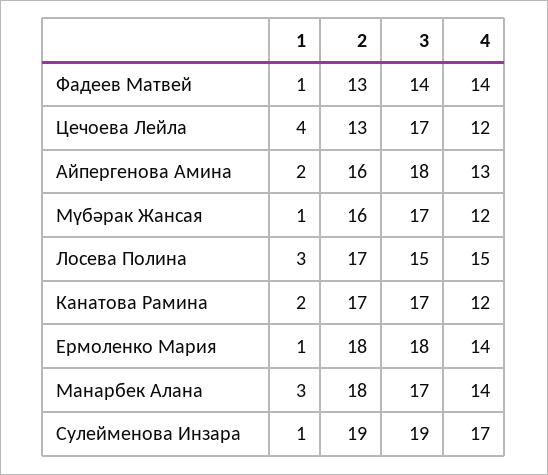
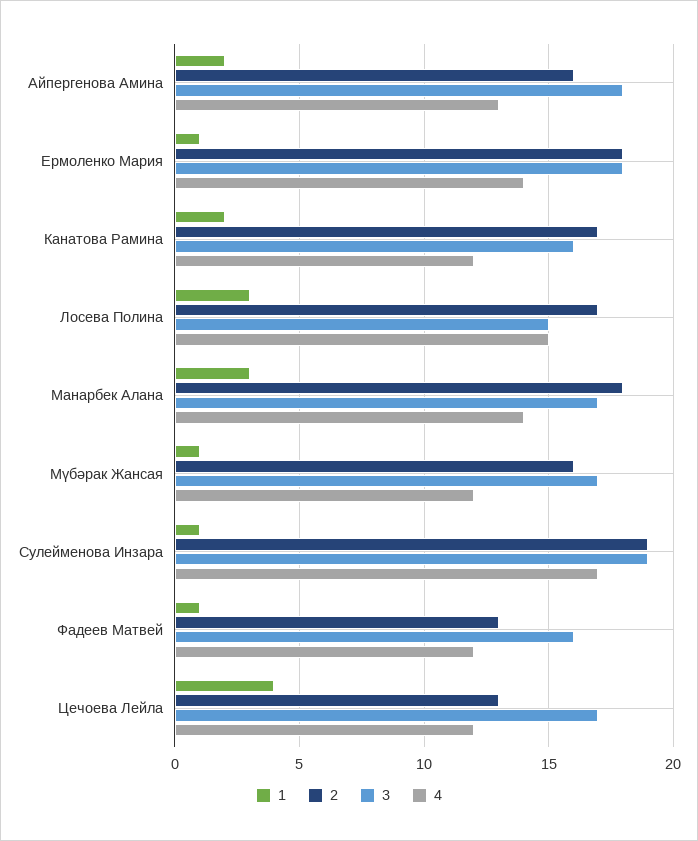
  {
    "1": {
      "Фадеев Матвей": 1,
      "Цечоева Лейла": 4,
      "Айпергенова Амина": 2,
      "Мүбәрак Жансая": 1,
      "Лосева Полина": 3,
      "Канатова Рамина": 2,
      "Ермоленко Мария": 1,
      "Манарбек Алана": 3,
      "Сулейменова Инзара": 1
    },
    "2": {
      "Фадеев Матвей": 13,
      "Цечоева Лейла": 13,
      "Айпергенова Амина": 16,
      "Мүбәрак Жансая": 16,
      "Лосева Полина": 17,
      "Канатова Рамина": 17,
      "Ермоленко Мария": 18,
      "Манарбек Алана": 18,
      "Сулейменова Инзара": 19
    },
    "3": {
-     "Фадеев Матвей": 14,
+     "Фадеев Матвей": 16,
      "Цечоева Лейла": 17,
      "Айпергенова Амина": 18,
      "Мүбәрак Жансая": 17,
      "Лосева Полина": 15,
-     "Канатова Рамина": 17,
+     "Канатова Рамина": 16,
      "Ермоленко Мария": 18,
      "Манарбек Алана": 17,
      "Сулейменова Инзара": 19
    },
    "4": {
-     "Фадеев Матвей": 14,
+     "Фадеев Матвей": 12,
      "Цечоева Лейла": 12,
      "Айпергенова Амина": 13,
      "Мүбәрак Жансая": 12,
      "Лосева Полина": 15,
      "Канатова Рамина": 12,
      "Ермоленко Мария": 14,
      "Манарбек Алана": 14,
      "Сулейменова Инзара": 17
    }
  }

